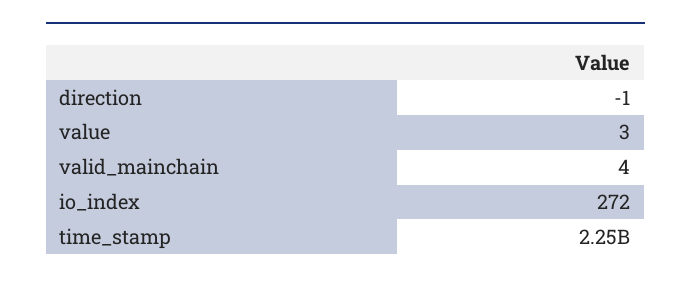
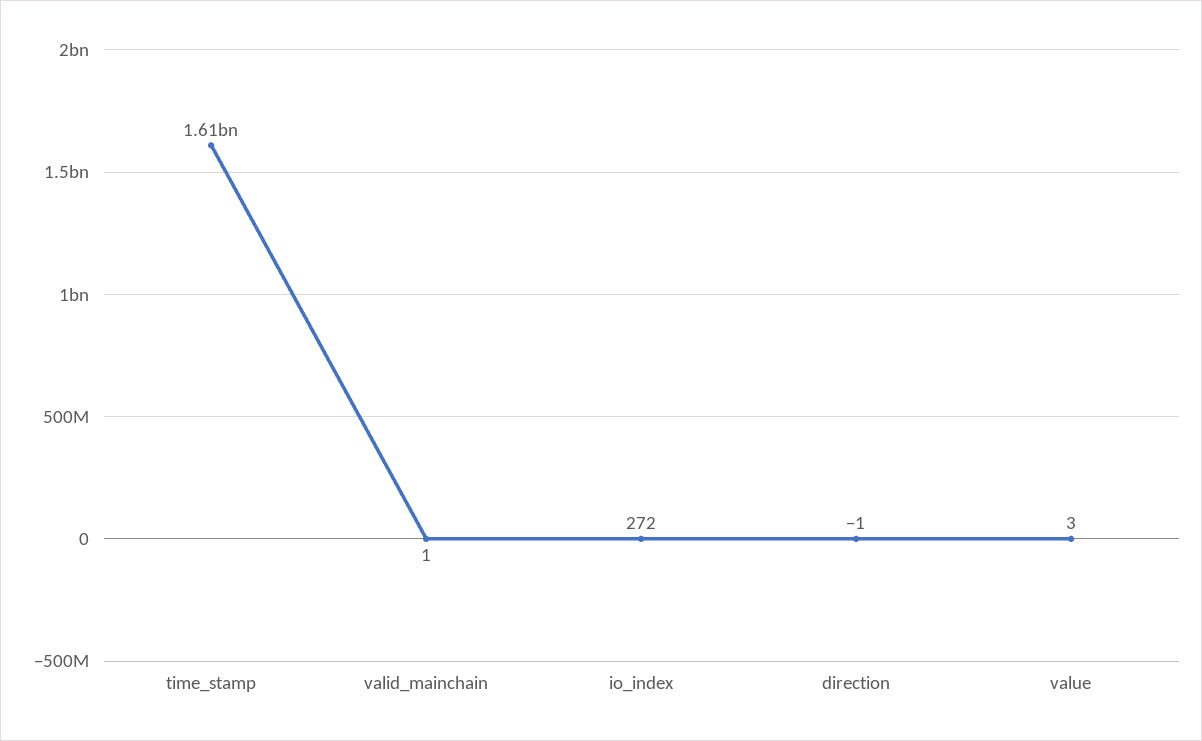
  {
    "direction": -1,
    "value": 3,
-   "valid_mainchain": 4,
+   "valid_mainchain": 1,
    "io_index": 272,
-   "time_stamp": 2250000000
+   "time_stamp": 1610000000
  }

